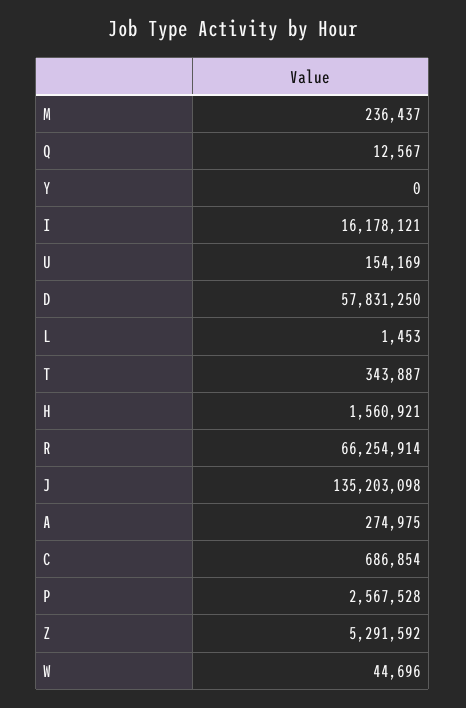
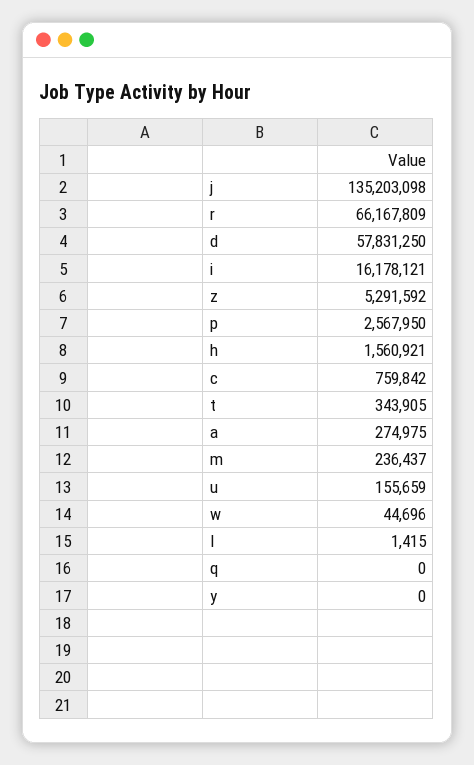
  {
    "M": 236437,
-   "Q": 12567,
+   "Q": 0,
    "Y": 0,
    "I": 16178121,
-   "U": 154169,
+   "U": 155659,
    "D": 57831250,
-   "L": 1453,
+   "L": 1415,
-   "T": 343887,
+   "T": 343905,
    "H": 1560921,
-   "R": 66254914,
+   "R": 66167809,
    "J": 135203098,
    "A": 274975,
-   "C": 686854,
+   "C": 759842,
-   "P": 2567528,
+   "P": 2567950,
    "Z": 5291592,
    "W": 44696
  }

